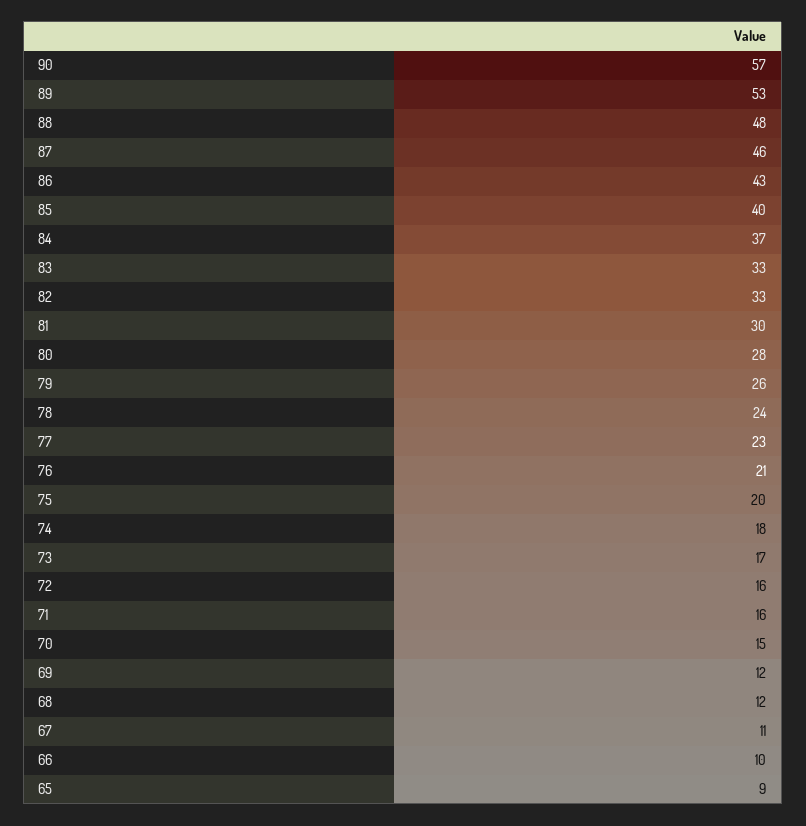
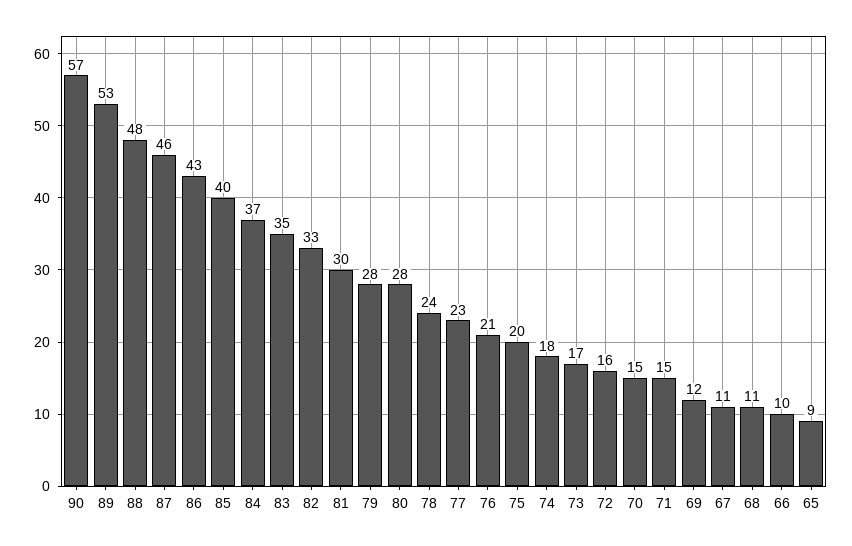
  {
    "90": 57,
    "89": 53,
    "88": 48,
    "87": 46,
    "86": 43,
    "85": 40,
    "84": 37,
-   "83": 33,
+   "83": 35,
    "82": 33,
    "81": 30,
    "80": 28,
-   "79": 26,
+   "79": 28,
    "78": 24,
    "77": 23,
    "76": 21,
    "75": 20,
    "74": 18,
    "73": 17,
    "72": 16,
-   "71": 16,
+   "71": 15,
    "70": 15,
    "69": 12,
-   "68": 12,
+   "68": 11,
    "67": 11,
    "66": 10,
    "65": 9
  }

